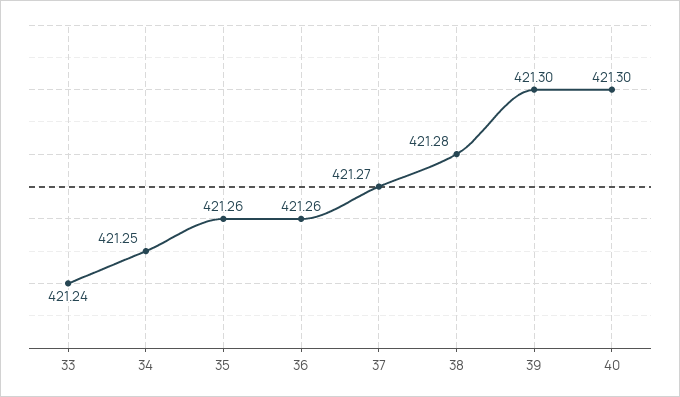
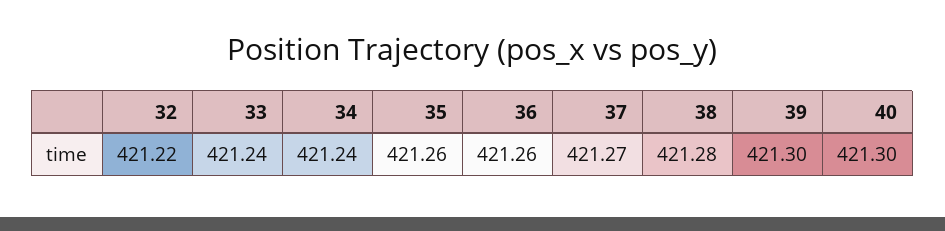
  {
    "33": 421.24,
-   "34": 421.25,
+   "34": 421.24,
    "35": 421.26,
    "36": 421.26,
    "37": 421.27,
    "38": 421.28,
    "39": 421.3,
-   "40": 421.3
+   "40": 421.3,
+   "32": 421.22
  }

